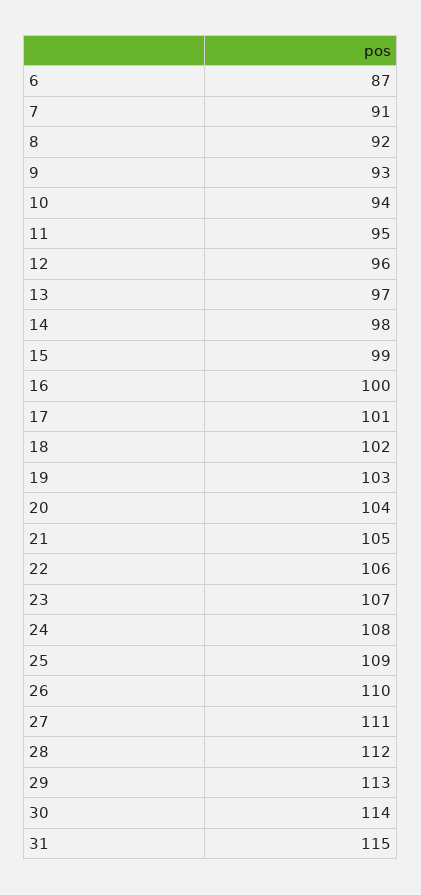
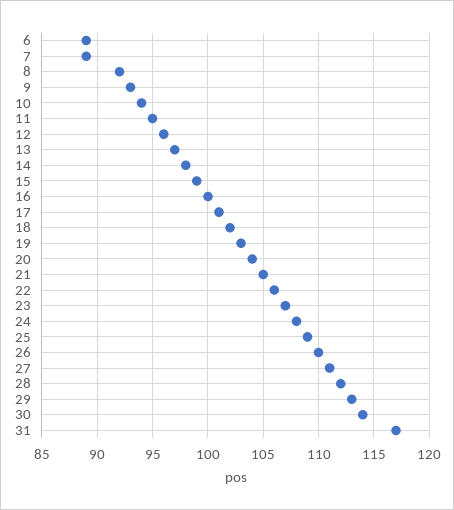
  {
-   "6": 87,
+   "6": 89,
-   "7": 91,
+   "7": 89,
    "8": 92,
    "9": 93,
    "10": 94,
    "11": 95,
    "12": 96,
    "13": 97,
    "14": 98,
    "15": 99,
    "16": 100,
    "17": 101,
    "18": 102,
    "19": 103,
    "20": 104,
    "21": 105,
    "22": 106,
    "23": 107,
    "24": 108,
    "25": 109,
    "26": 110,
    "27": 111,
    "28": 112,
    "29": 113,
    "30": 114,
-   "31": 115
+   "31": 117
  }

